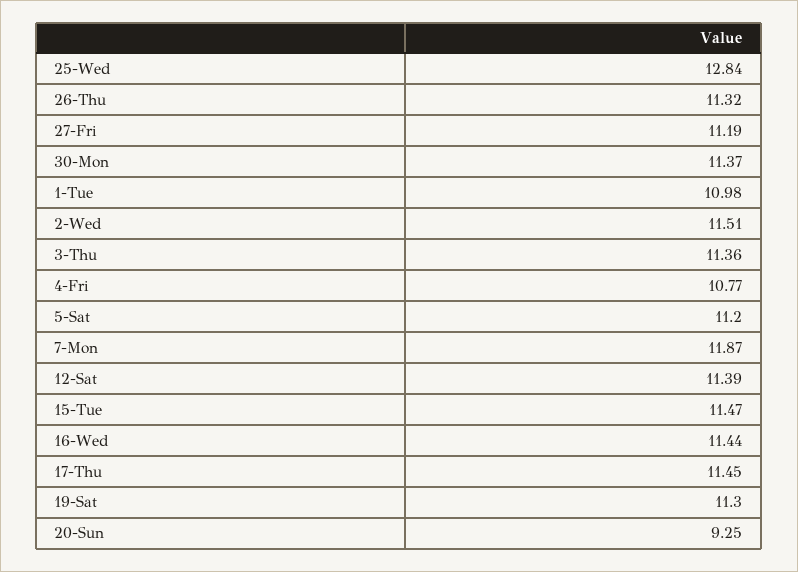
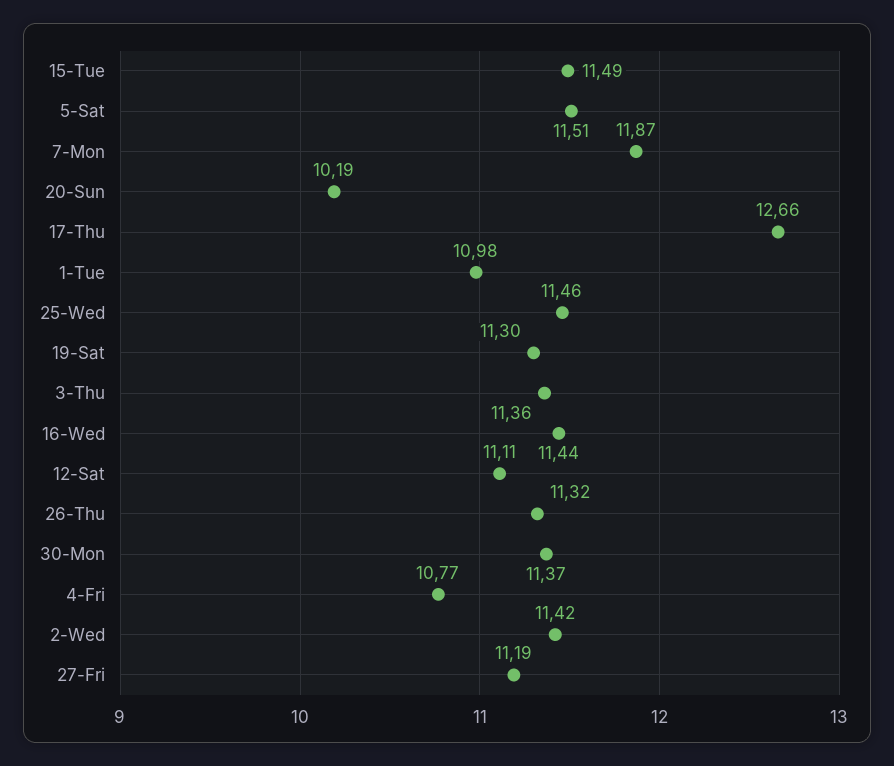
  {
-   "25-Wed": 12.84,
+   "25-Wed": 11.46,
    "26-Thu": 11.32,
    "27-Fri": 11.19,
    "30-Mon": 11.37,
    "1-Tue": 10.98,
-   "2-Wed": 11.51,
+   "2-Wed": 11.42,
    "3-Thu": 11.36,
    "4-Fri": 10.77,
-   "5-Sat": 11.2,
+   "5-Sat": 11.51,
    "7-Mon": 11.87,
-   "12-Sat": 11.39,
+   "12-Sat": 11.11,
-   "15-Tue": 11.47,
+   "15-Tue": 11.49,
    "16-Wed": 11.44,
-   "17-Thu": 11.45,
+   "17-Thu": 12.66,
    "19-Sat": 11.3,
-   "20-Sun": 9.25
+   "20-Sun": 10.19
  }

